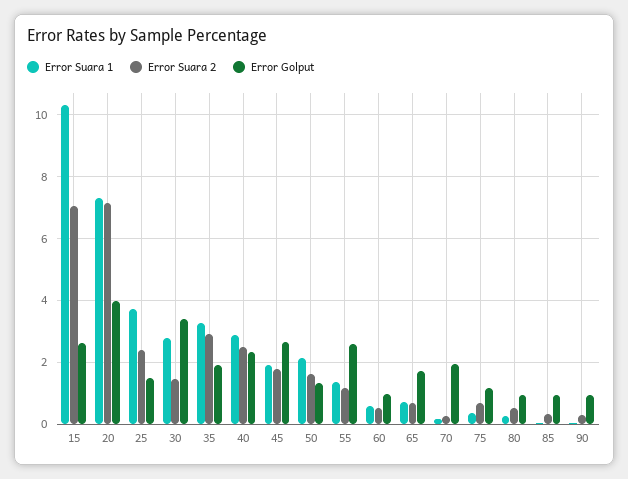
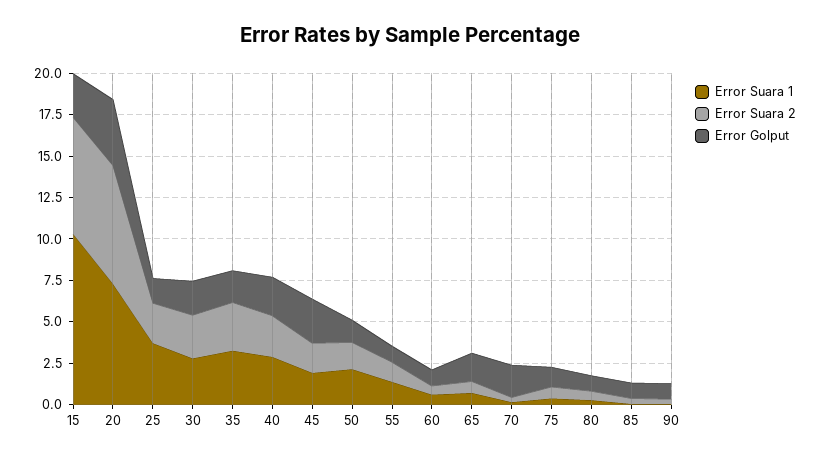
  {
    "Error Suara 1": {
      "15": 10.4,
      "20": 7.4,
      "25": 3.8,
      "30": 2.8,
      "35": 3.2,
      "40": 2.8,
      "45": 2,
      "50": 2.2,
      "55": 1.4,
      "60": 0.6,
      "65": 0.8,
      "70": 0.2,
      "75": 0.4,
      "80": 0.2,
      "85": 0,
      "90": 0
    },
    "Error Suara 2": {
      "15": 7,
      "20": 7.2,
      "25": 2.4,
-     "30": 1.4,
+     "30": 2.5,
      "35": 3,
      "40": 2.4,
      "45": 1.8,
      "50": 1.6,
      "55": 1.2,
      "60": 0.6,
      "65": 0.6,
      "70": 0.2,
      "75": 0.6,
      "80": 0.6,
      "85": 0.4,
      "90": 0.2
    },
    "Error Golput": {
      "15": 2.6,
      "20": 4,
      "25": 1.6,
-     "30": 3.4,
+     "30": 2,
      "35": 2,
      "40": 2.4,
      "45": 2.6,
      "50": 1.4,
-     "55": 2.6,
+     "55": 1,
      "60": 1,
      "65": 1.8,
      "70": 2,
      "75": 1.2,
      "80": 1,
      "85": 1,
      "90": 1
    }
  }

